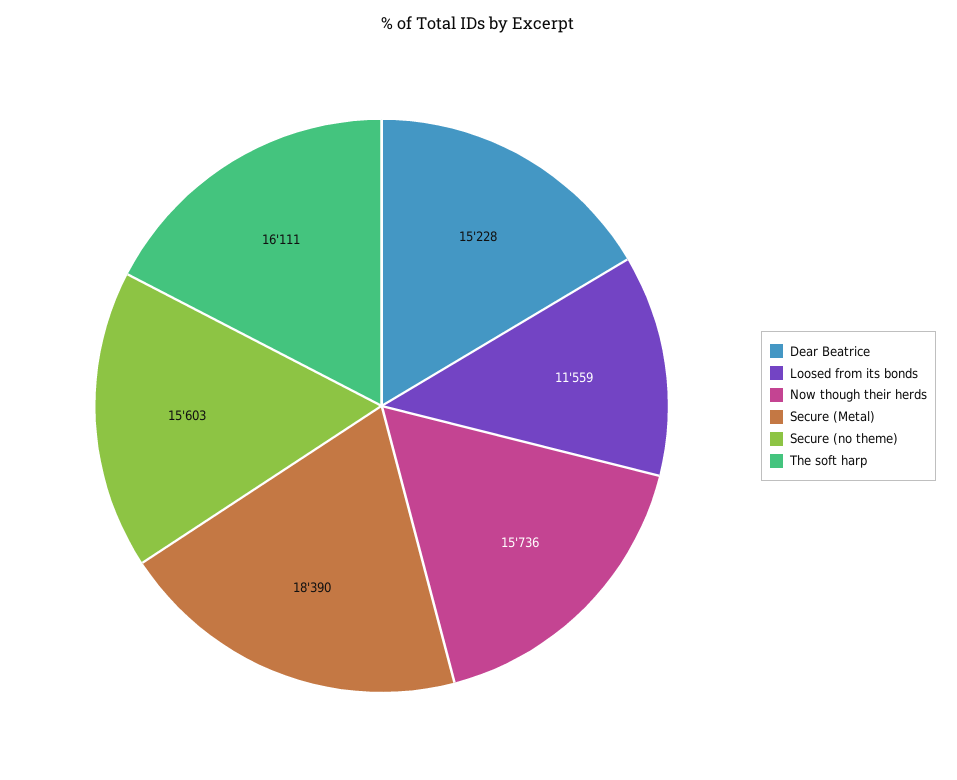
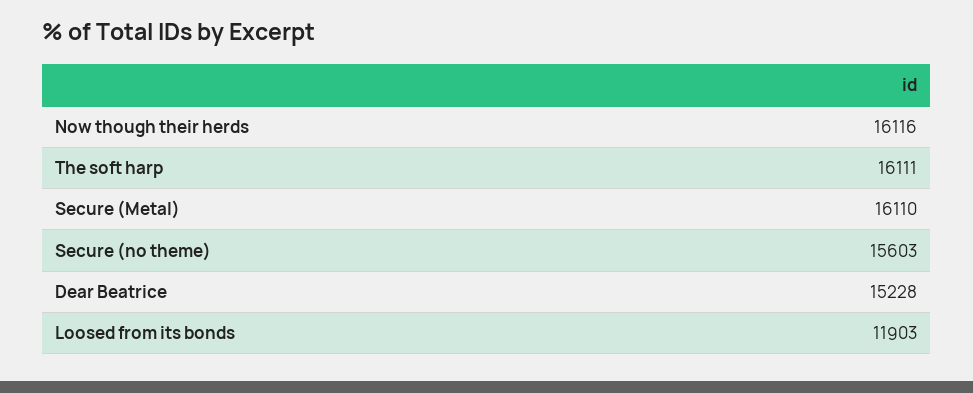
  {
    "Dear Beatrice": 15228,
-   "Loosed from its bonds": 11559,
+   "Loosed from its bonds": 11903,
-   "Now though their herds": 15736,
+   "Now though their herds": 16116,
-   "Secure (Metal)": 18390,
+   "Secure (Metal)": 16110,
    "Secure (no theme)": 15603,
    "The soft harp": 16111
  }

